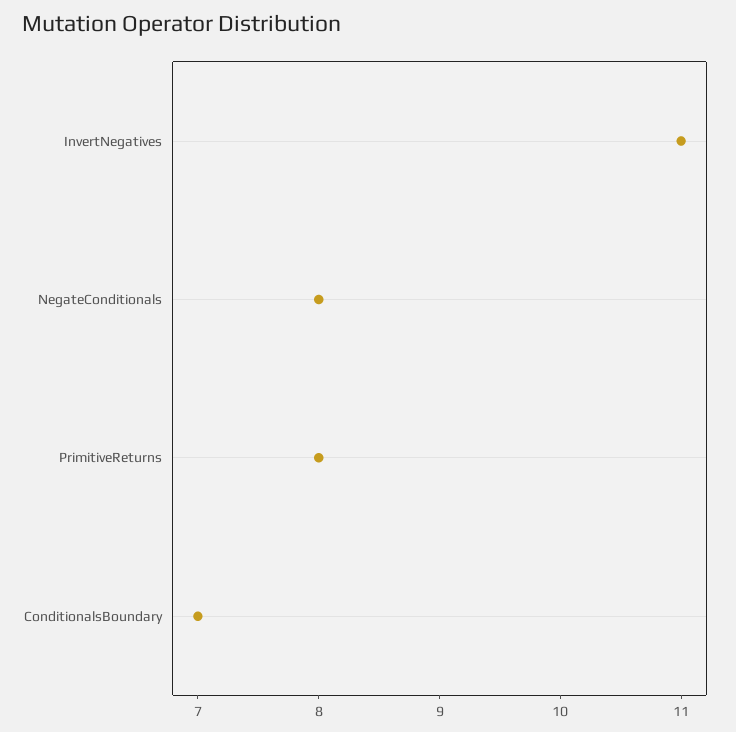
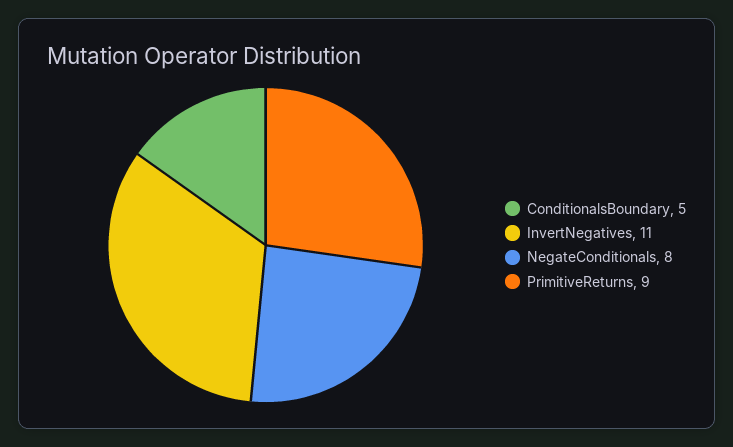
  {
    "InvertNegatives": 11,
    "NegateConditionals": 8,
-   "PrimitiveReturns": 8,
+   "PrimitiveReturns": 9,
-   "ConditionalsBoundary": 7
+   "ConditionalsBoundary": 5
  }

